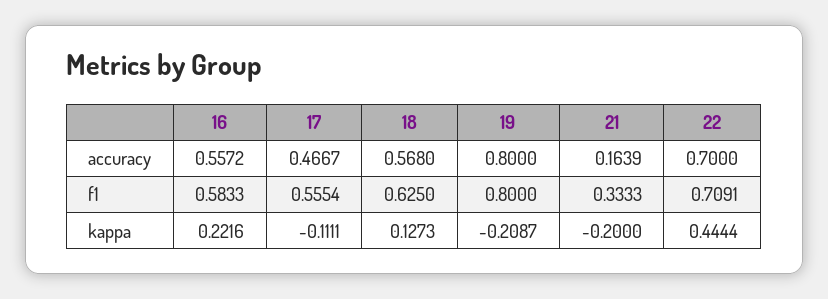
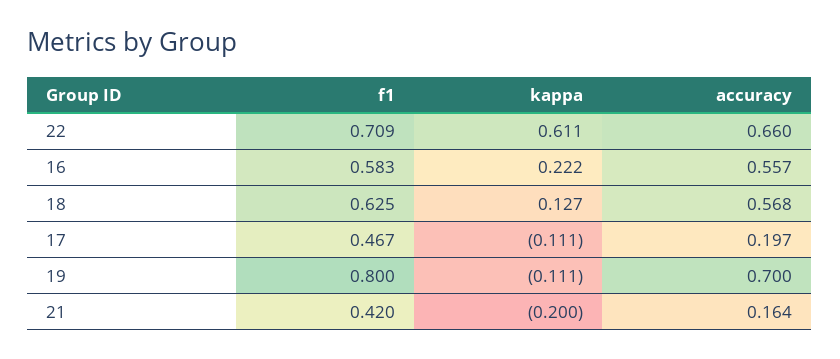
  {
    "16": {
      "accuracy": 0.5572,
      "f1": 0.5833,
      "kappa": 0.2216
    },
    "17": {
-     "accuracy": 0.4667,
+     "accuracy": 0.197,
-     "f1": 0.5554,
+     "f1": 0.467,
      "kappa": -0.1111
    },
    "18": {
      "accuracy": 0.568,
      "f1": 0.625,
      "kappa": 0.1273
    },
    "19": {
-     "accuracy": 0.8,
+     "accuracy": 0.7,
      "f1": 0.8,
-     "kappa": -0.2087
+     "kappa": -0.111
    },
    "21": {
      "accuracy": 0.1639,
-     "f1": 0.3333,
+     "f1": 0.42,
      "kappa": -0.2
    },
    "22": {
-     "accuracy": 0.7,
+     "accuracy": 0.66,
      "f1": 0.7091,
-     "kappa": 0.4444
+     "kappa": 0.611
    }
  }

